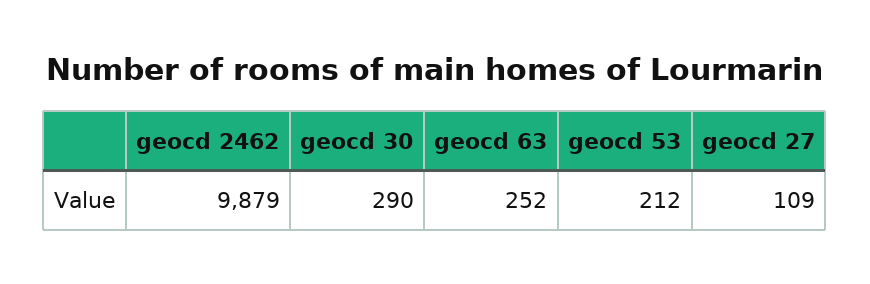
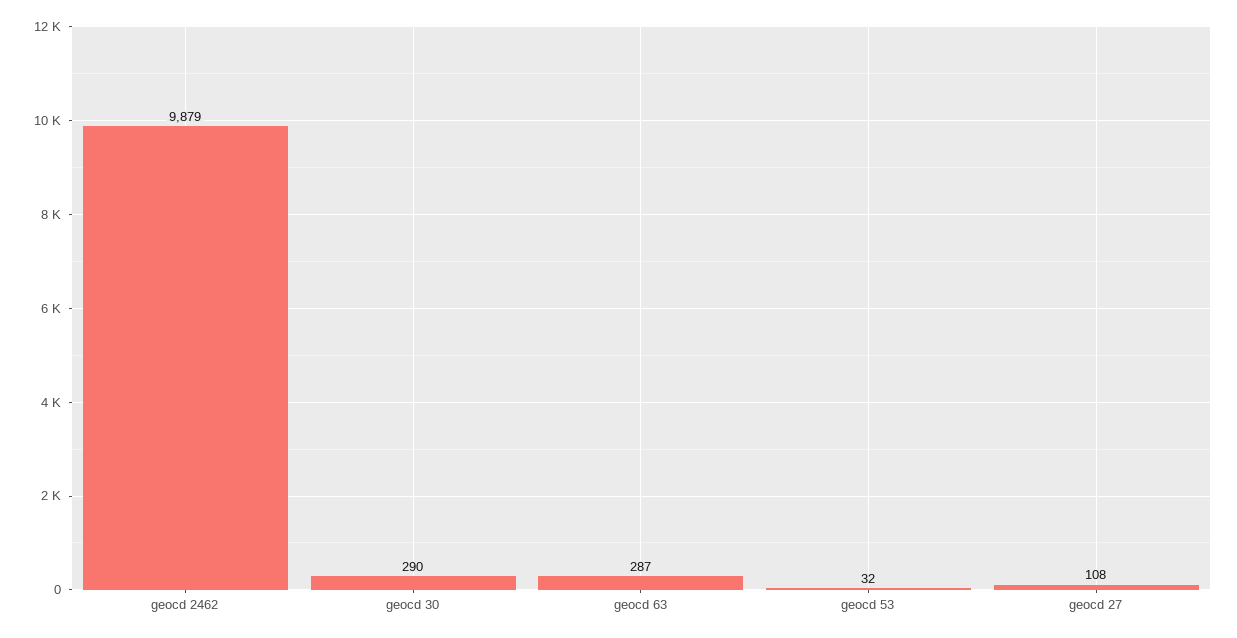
  {
    "geocd 2462": 9879,
    "geocd 30": 290,
-   "geocd 63": 252,
+   "geocd 63": 287,
-   "geocd 53": 212,
+   "geocd 53": 32,
-   "geocd 27": 109
+   "geocd 27": 108
  }

